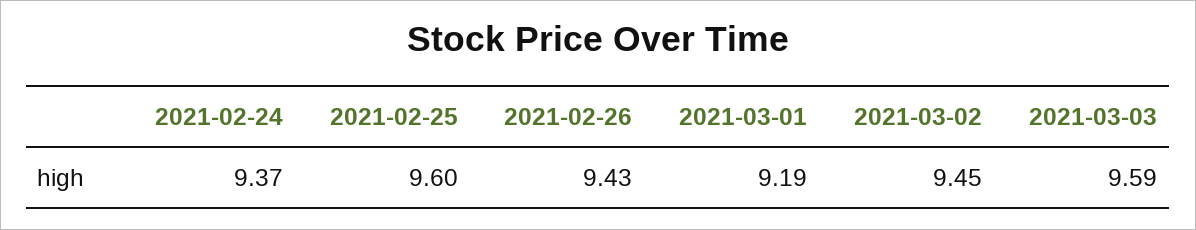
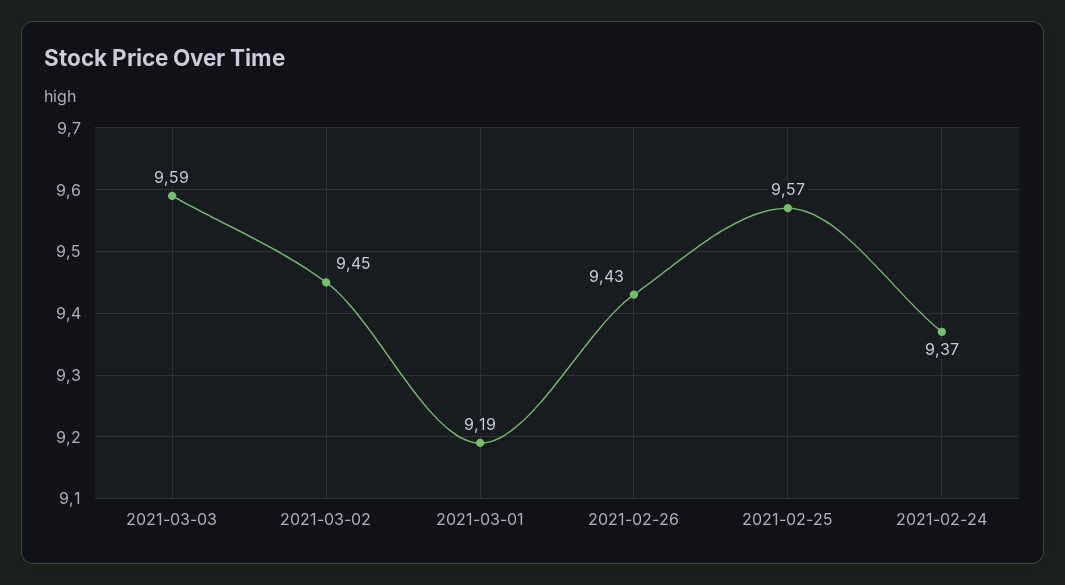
  {
    "2021-02-24": 9.37,
-   "2021-02-25": 9.6,
+   "2021-02-25": 9.57,
    "2021-02-26": 9.43,
    "2021-03-01": 9.19,
    "2021-03-02": 9.45,
    "2021-03-03": 9.59
  }

